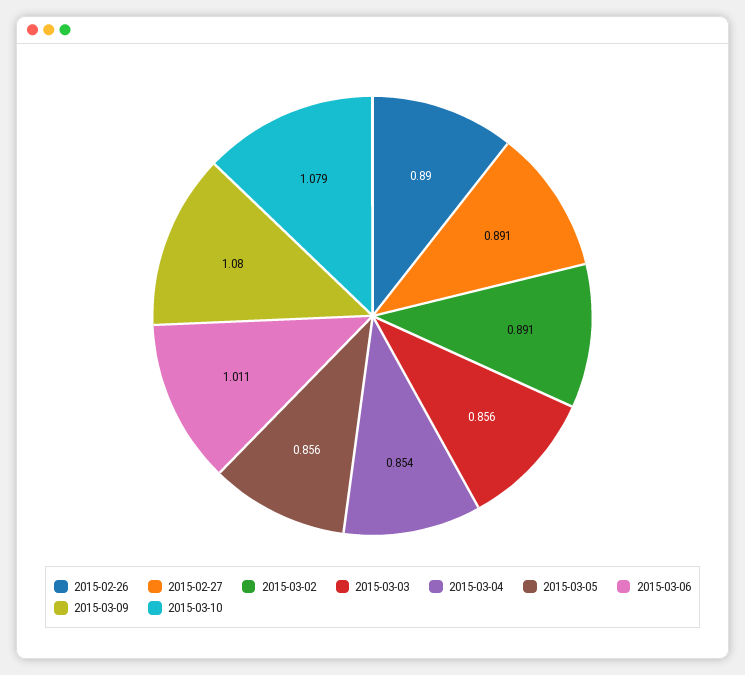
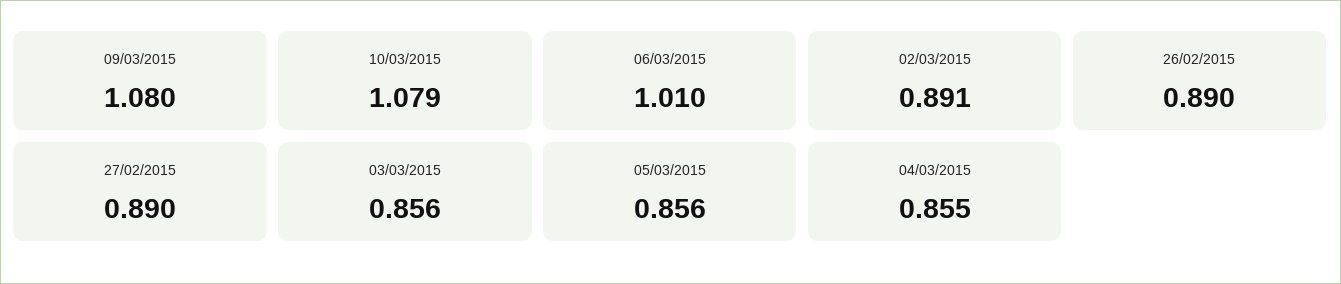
  {
    "2015-02-26": 0.89,
-   "2015-02-27": 0.891,
+   "2015-02-27": 0.89,
    "2015-03-02": 0.891,
    "2015-03-03": 0.856,
-   "2015-03-04": 0.854,
+   "2015-03-04": 0.855,
    "2015-03-05": 0.856,
-   "2015-03-06": 1.011,
+   "2015-03-06": 1.01,
    "2015-03-09": 1.08,
    "2015-03-10": 1.079
  }

